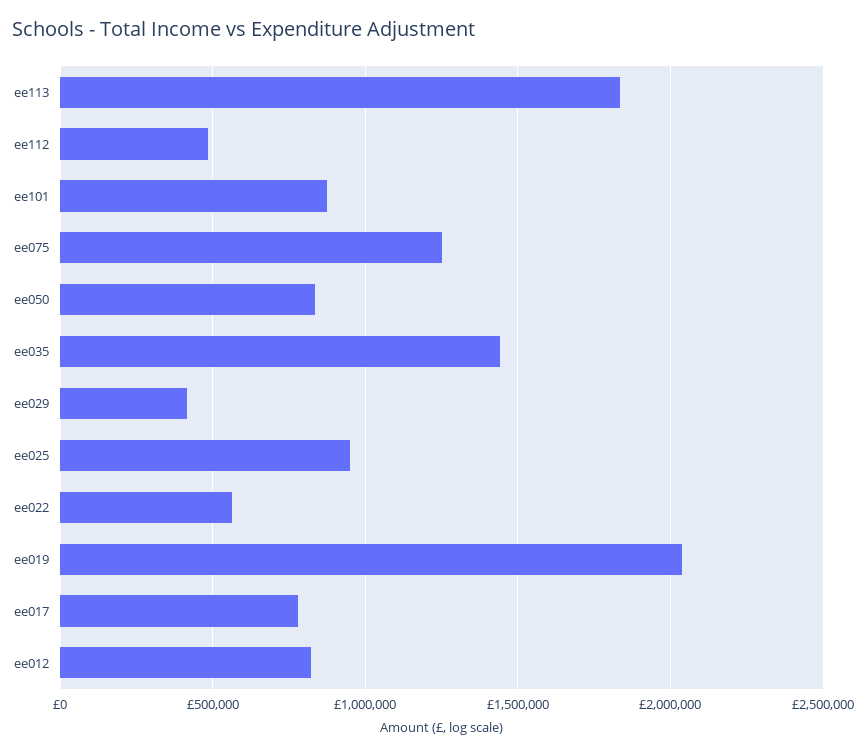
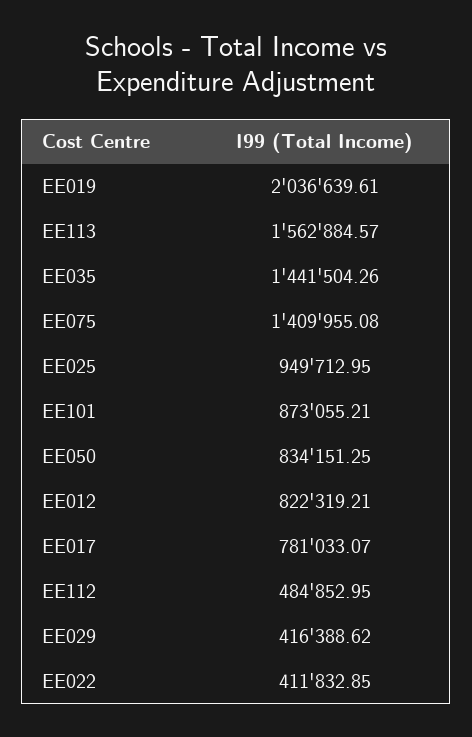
  {
-   "ee113": 1850000,
+   "ee113": 1562884.57,
    "ee112": 484852.95,
    "ee101": 873055.21,
-   "ee075": 1250000,
+   "ee075": 1409955.08,
    "ee050": 834151.25,
    "ee035": 1441504.26,
    "ee029": 416388.62,
    "ee025": 949712.95,
-   "ee022": 550000,
+   "ee022": 411832.85,
    "ee019": 2036639.61,
    "ee017": 781033.07,
    "ee012": 822319.21
  }

